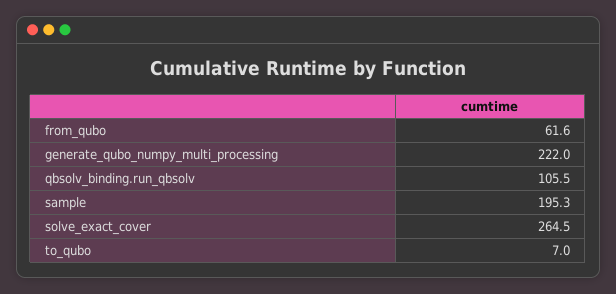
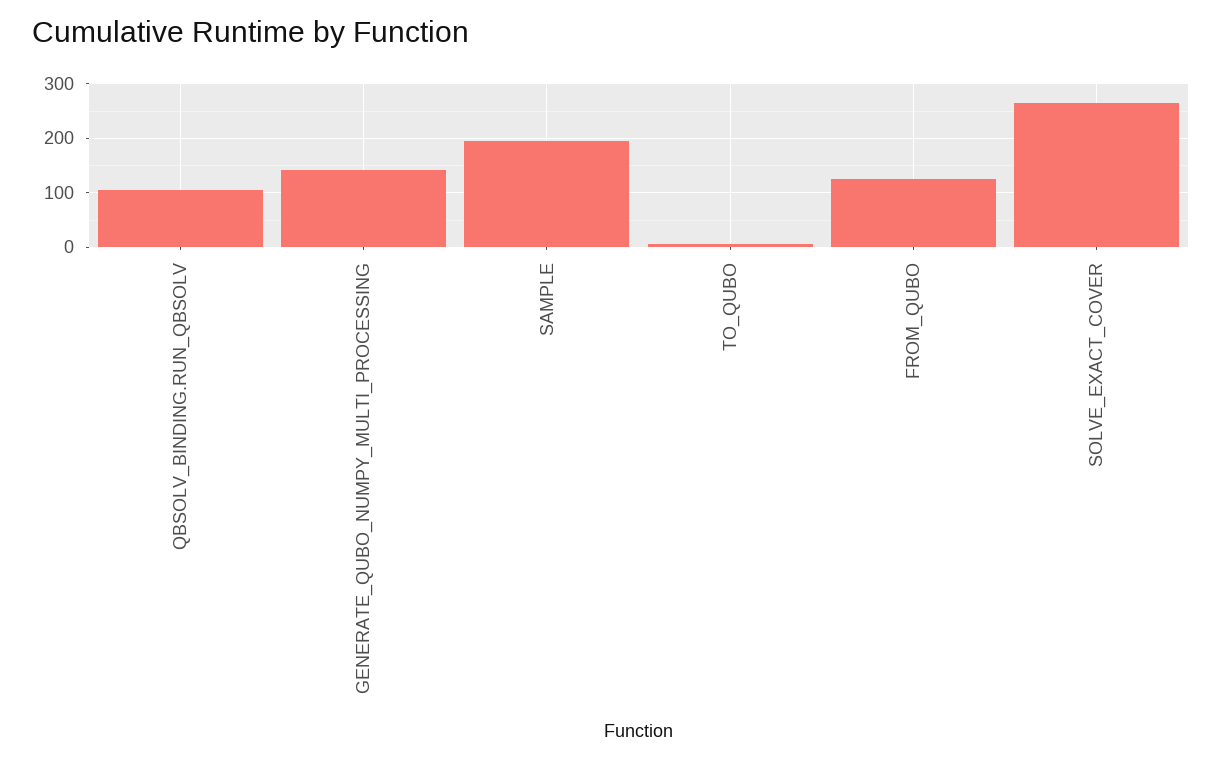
  {
-   "from_qubo": 61.6,
+   "from_qubo": 120,
-   "generate_qubo_numpy_multi_processing": 222,
+   "generate_qubo_numpy_multi_processing": 140,
    "qbsolv_binding.run_qbsolv": 105.5,
    "sample": 195.3,
    "solve_exact_cover": 264.5,
    "to_qubo": 7
  }

